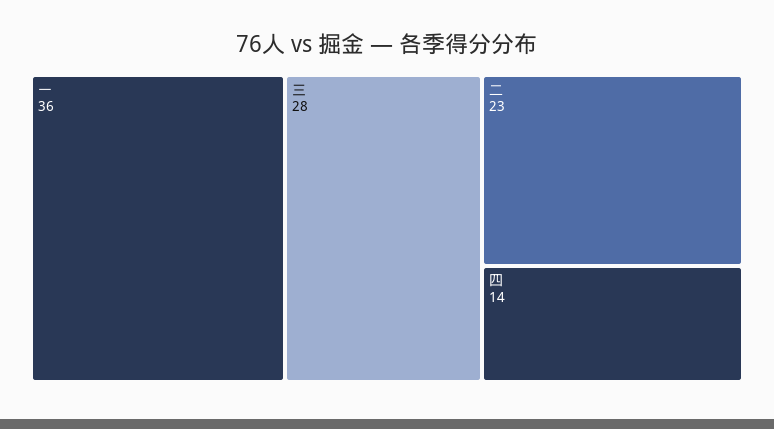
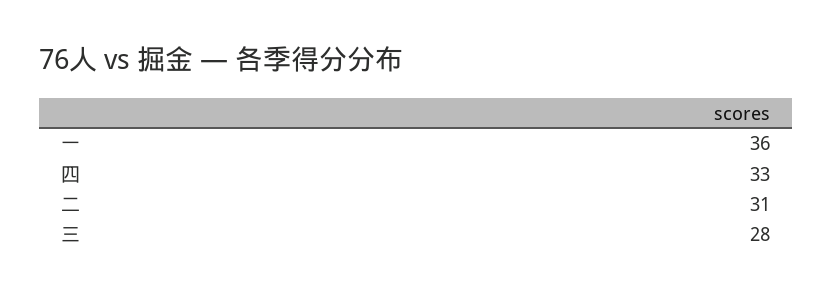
  {
    "一": 36,
    "三": 28,
-   "二": 23,
+   "二": 31,
-   "四": 14
+   "四": 33
  }

